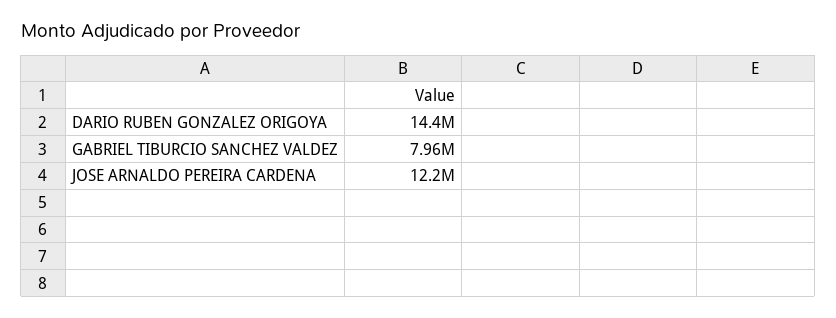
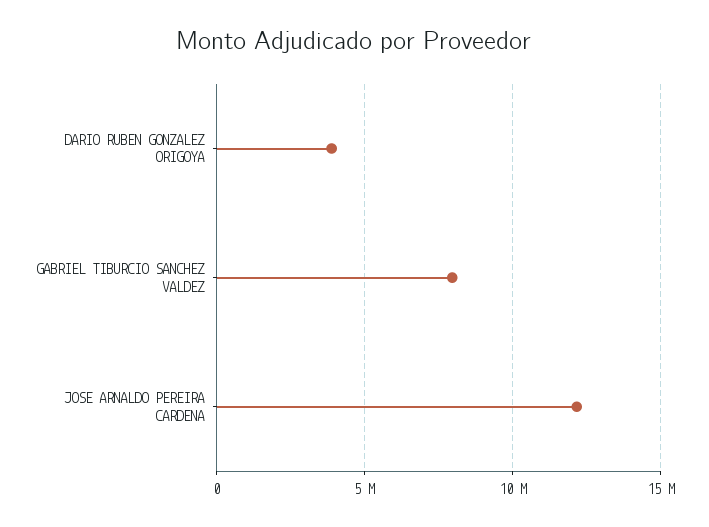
  {
-   "DARIO RUBEN GONZALEZ ORIGOYA": 14400000,
+   "DARIO RUBEN GONZALEZ ORIGOYA": 4000000,
    "GABRIEL TIBURCIO SANCHEZ VALDEZ": 7960000,
    "JOSE ARNALDO PEREIRA CARDENA": 12200000
  }

